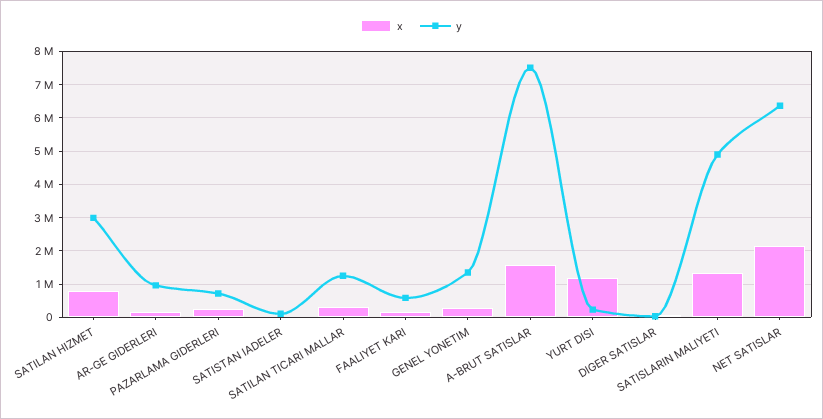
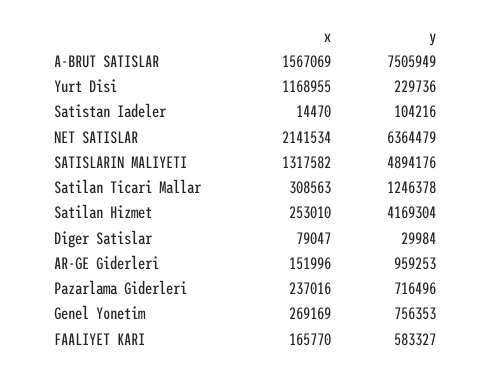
  {
    "x": {
-     "SATILAN HIZMET": 800000,
+     "SATILAN HIZMET": 253010,
      "AR-GE GIDERLERI": 151996,
      "PAZARLAMA GIDERLERI": 237016,
      "SATISTAN IADELER": 14470,
      "SATILAN TICARI MALLAR": 308563,
      "FAALIYET KARI": 165770,
      "GENEL YONETIM": 269169,
      "A-BRUT SATISLAR": 1567069,
      "YURT DISI": 1168955,
      "DIGER SATISLAR": 79047,
      "SATISLARIN MALIYETI": 1317582,
      "NET SATISLAR": 2141534
    },
    "y": {
-     "SATILAN HIZMET": 3000000,
+     "SATILAN HIZMET": 4169304,
      "AR-GE GIDERLERI": 959253,
      "PAZARLAMA GIDERLERI": 716496,
      "SATISTAN IADELER": 104216,
      "SATILAN TICARI MALLAR": 1246378,
      "FAALIYET KARI": 583327,
-     "GENEL YONETIM": 1400000,
+     "GENEL YONETIM": 756353,
      "A-BRUT SATISLAR": 7505949,
      "YURT DISI": 229736,
      "DIGER SATISLAR": 29984,
      "SATISLARIN MALIYETI": 4894176,
      "NET SATISLAR": 6364479
    }
  }

